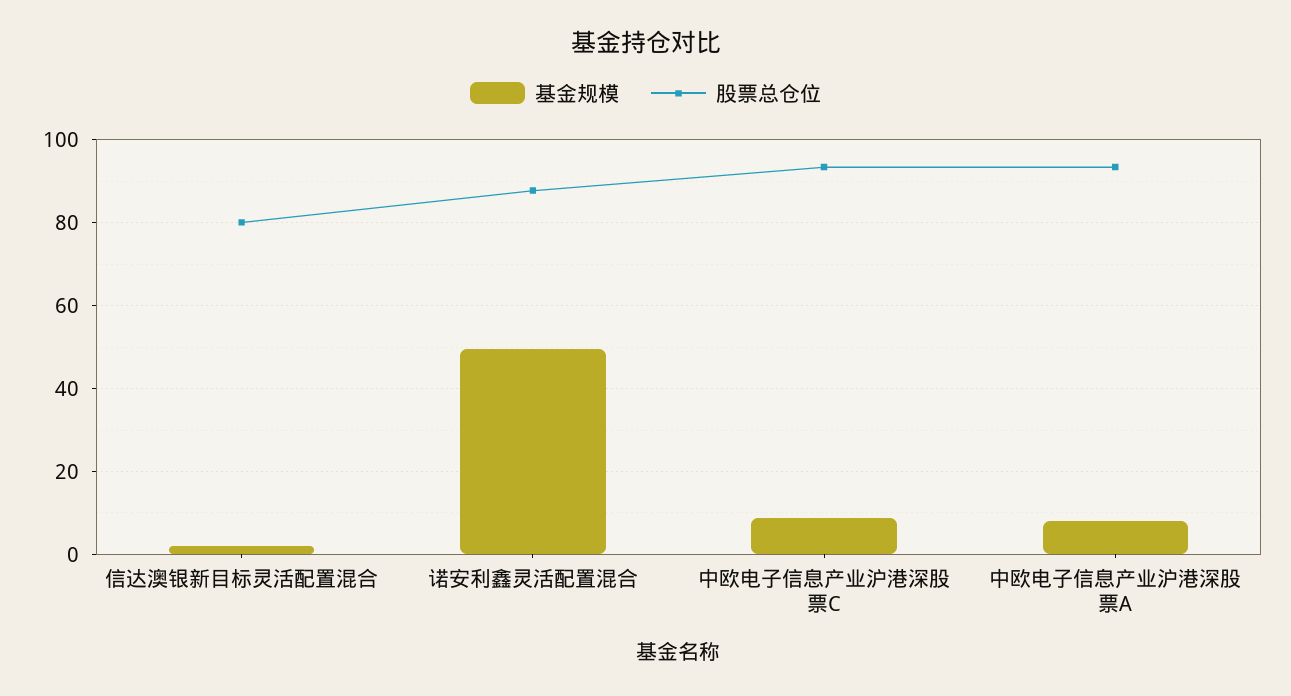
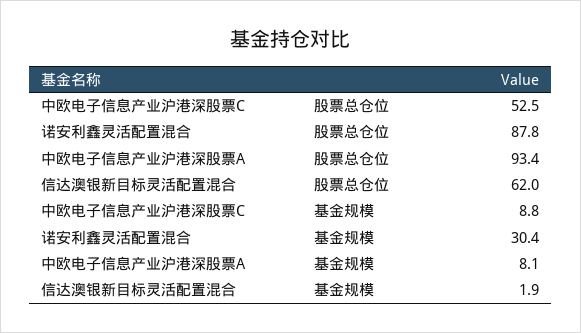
  {
    "基金规模": {
      "信达澳银新目标灵活配置混合": 1.9,
-     "诺安利鑫灵活配置混合": 50,
+     "诺安利鑫灵活配置混合": 30.4,
      "中欧电子信息产业沪港深股票C": 8.8,
      "中欧电子信息产业沪港深股票A": 8.1
    },
    "股票总仓位": {
-     "信达澳银新目标灵活配置混合": 80,
+     "信达澳银新目标灵活配置混合": 62,
      "诺安利鑫灵活配置混合": 87.8,
-     "中欧电子信息产业沪港深股票C": 94,
+     "中欧电子信息产业沪港深股票C": 52.5,
      "中欧电子信息产业沪港深股票A": 93.4
    }
  }

